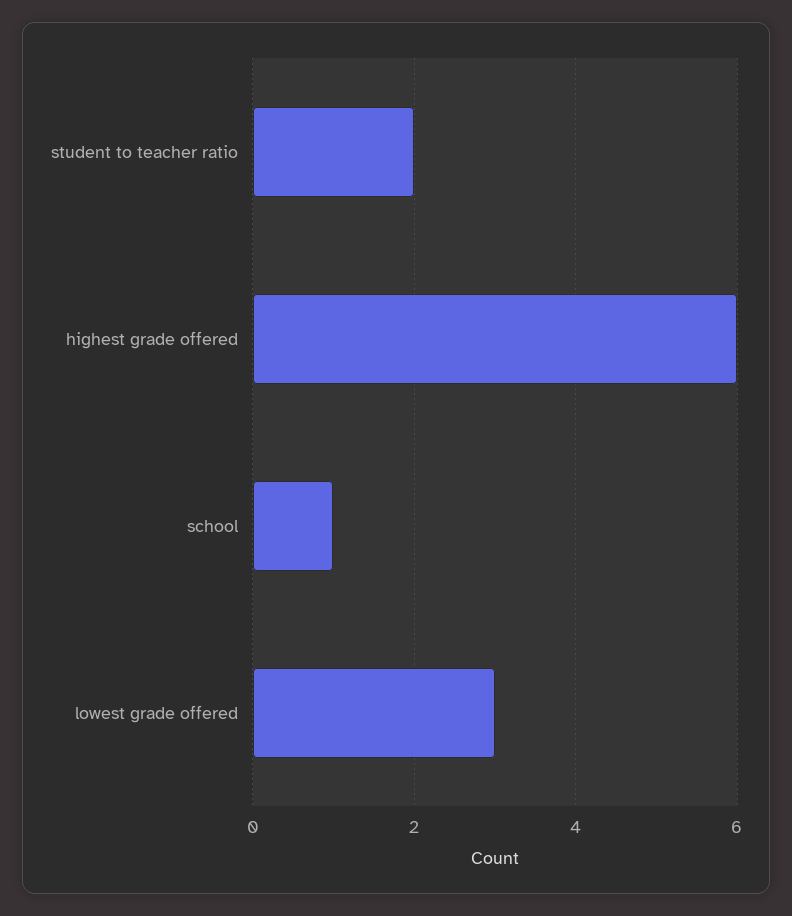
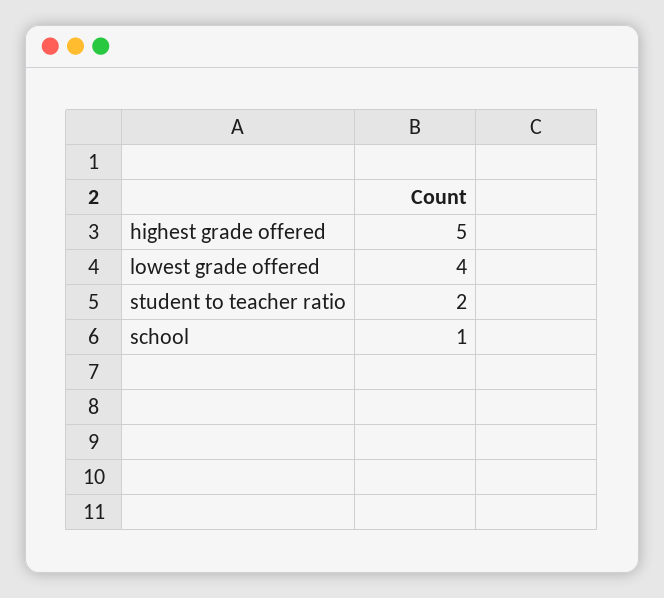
  {
    "student to teacher ratio": 2,
-   "highest grade offered": 6,
+   "highest grade offered": 5,
    "school": 1,
-   "lowest grade offered": 3
+   "lowest grade offered": 4
  }

